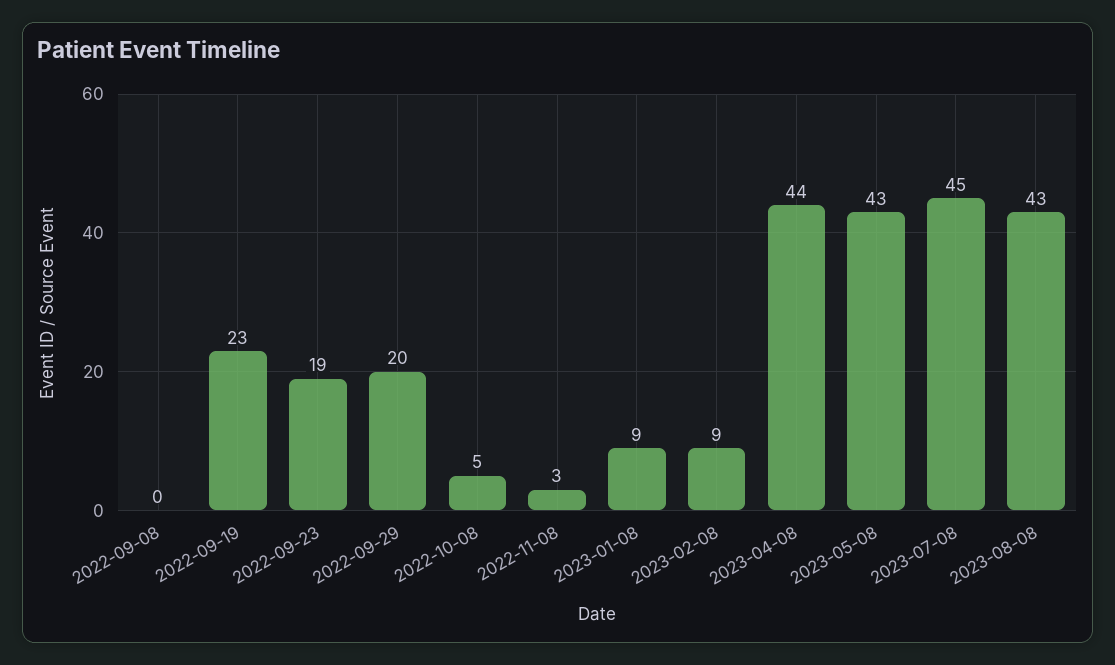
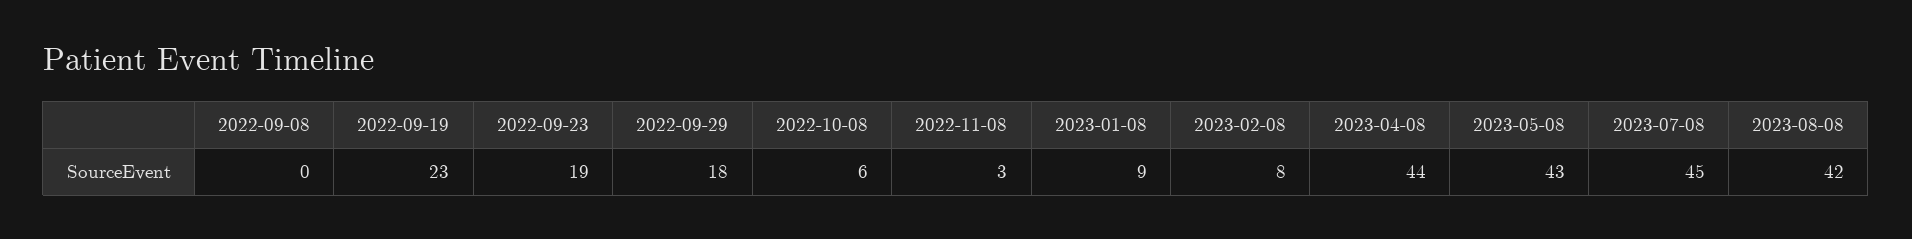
  {
    "2022-09-08": 0,
    "2022-09-19": 23,
    "2022-09-23": 19,
-   "2022-09-29": 20,
+   "2022-09-29": 18,
-   "2022-10-08": 5,
+   "2022-10-08": 6,
    "2022-11-08": 3,
    "2023-01-08": 9,
-   "2023-02-08": 9,
+   "2023-02-08": 8,
    "2023-04-08": 44,
    "2023-05-08": 43,
    "2023-07-08": 45,
-   "2023-08-08": 43
+   "2023-08-08": 42
  }

